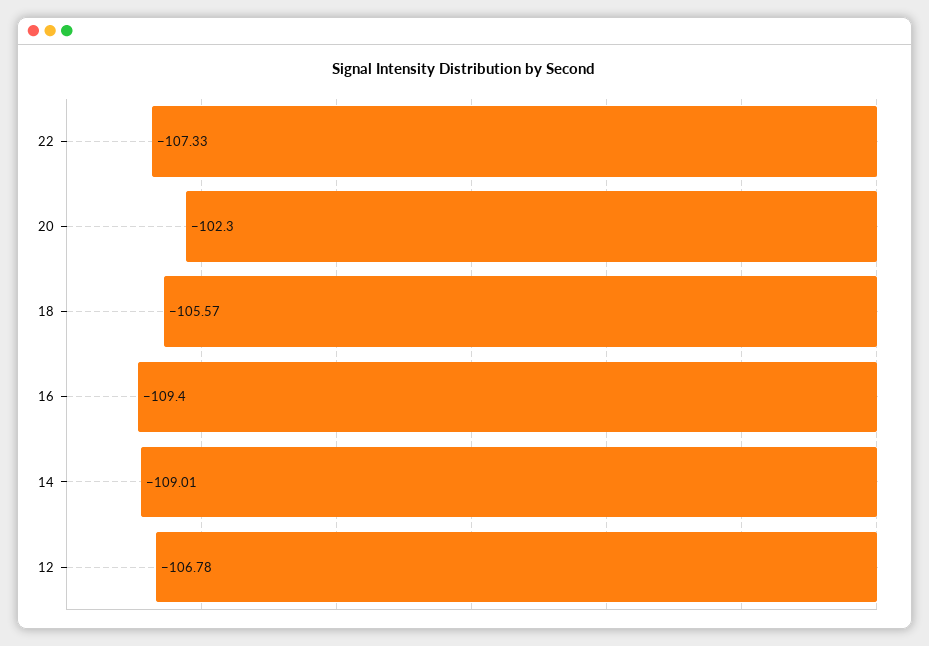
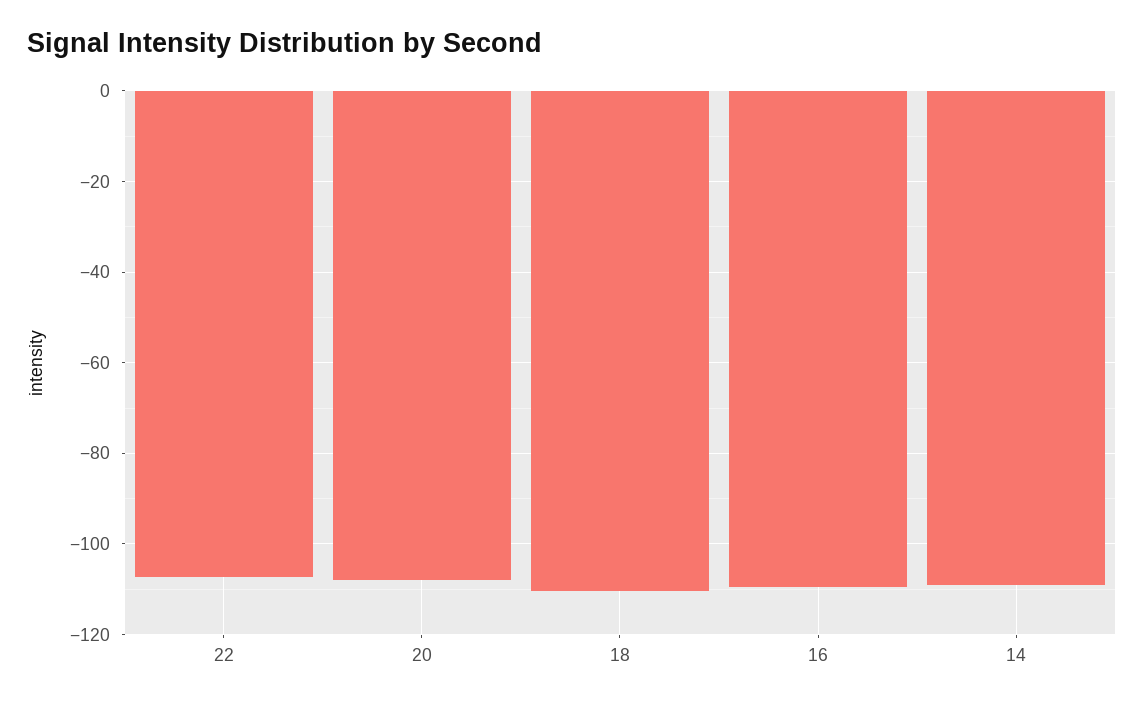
  {
    "22": -107.33,
-   "20": -102.3,
+   "20": -108,
-   "18": -105.57,
+   "18": -110,
    "16": -109.4,
-   "14": -109.01,
+   "14": -109.01
-   "12": -106.78
  }

